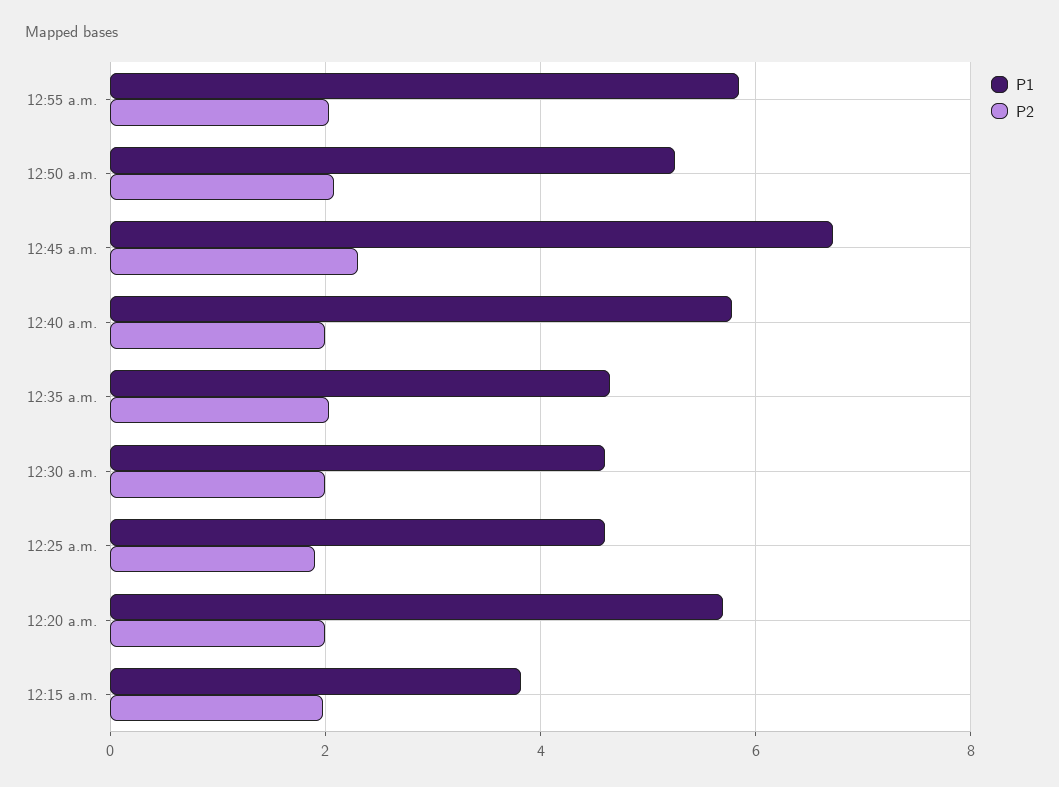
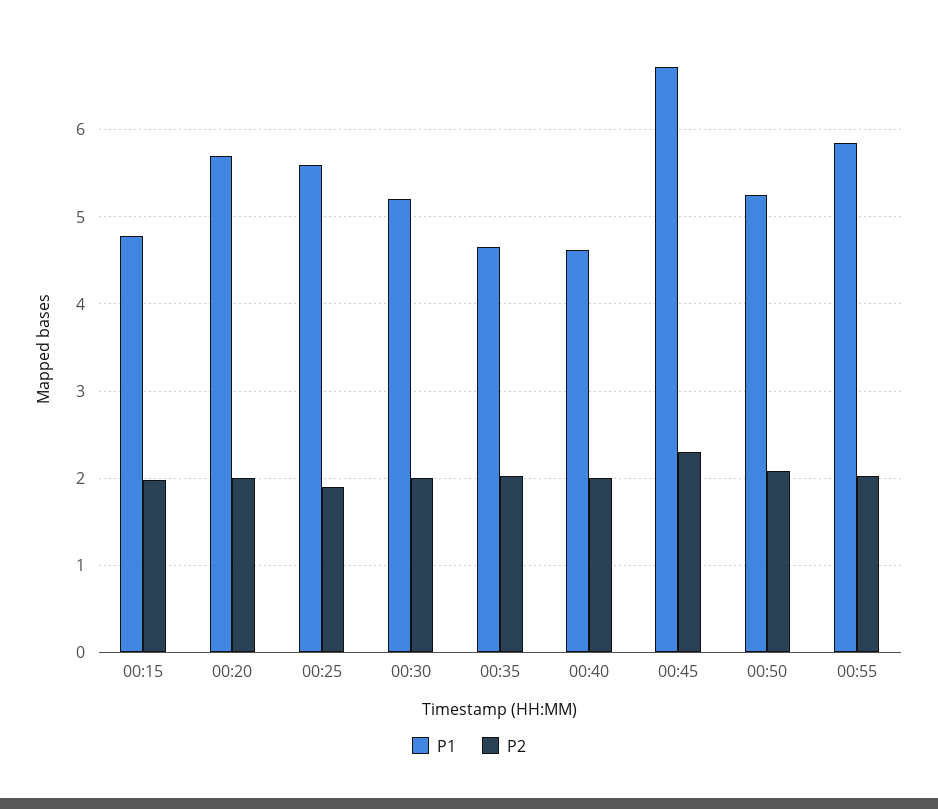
  {
    "P1": {
      "12:55 a.m.": 5.9,
      "12:50 a.m.": 5.3,
      "12:45 a.m.": 6.7,
-     "12:40 a.m.": 5.8,
+     "12:40 a.m.": 4.6,
      "12:35 a.m.": 4.7,
-     "12:30 a.m.": 4.6,
+     "12:30 a.m.": 5.2,
-     "12:25 a.m.": 4.6,
+     "12:25 a.m.": 5.6,
      "12:20 a.m.": 5.7,
-     "12:15 a.m.": 3.8
+     "12:15 a.m.": 4.8
    },
    "P2": {
      "12:55 a.m.": 2,
      "12:50 a.m.": 2.1,
      "12:45 a.m.": 2.3,
      "12:40 a.m.": 2,
      "12:35 a.m.": 2,
      "12:30 a.m.": 2,
      "12:25 a.m.": 1.9,
      "12:20 a.m.": 2,
      "12:15 a.m.": 2
    }
  }

